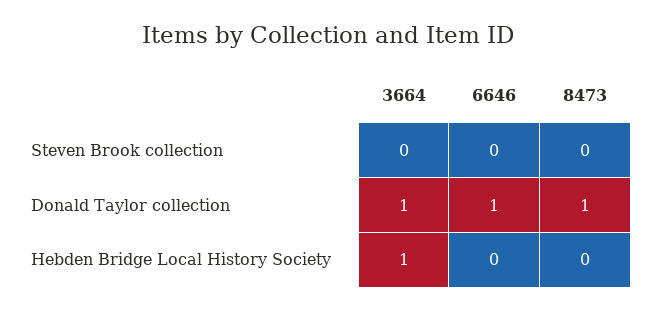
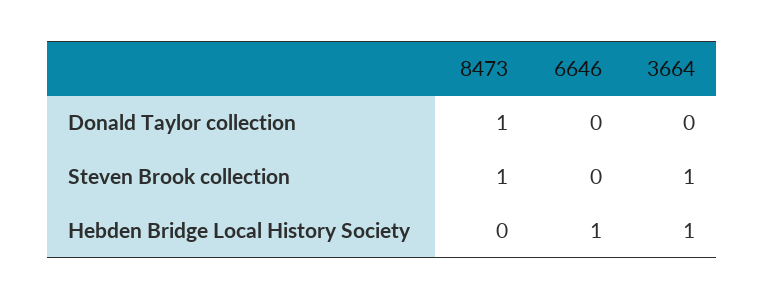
  {
    "3664": {
-     "Steven Brook collection": 0,
+     "Steven Brook collection": 1,
-     "Donald Taylor collection": 1,
+     "Donald Taylor collection": 0,
      "Hebden Bridge Local History Society": 1
    },
    "6646": {
      "Steven Brook collection": 0,
-     "Donald Taylor collection": 1,
+     "Donald Taylor collection": 0,
-     "Hebden Bridge Local History Society": 0
+     "Hebden Bridge Local History Society": 1
    },
    "8473": {
-     "Steven Brook collection": 0,
+     "Steven Brook collection": 1,
      "Donald Taylor collection": 1,
      "Hebden Bridge Local History Society": 0
    }
  }

